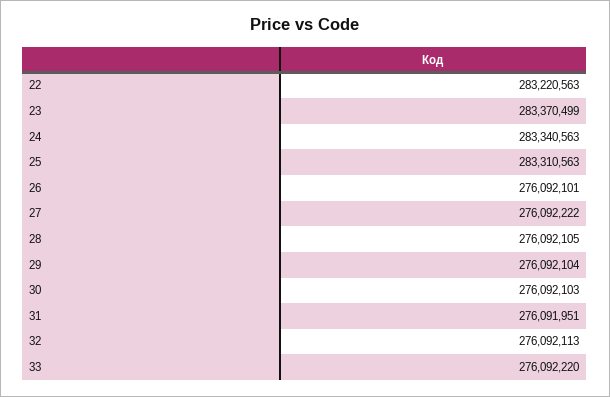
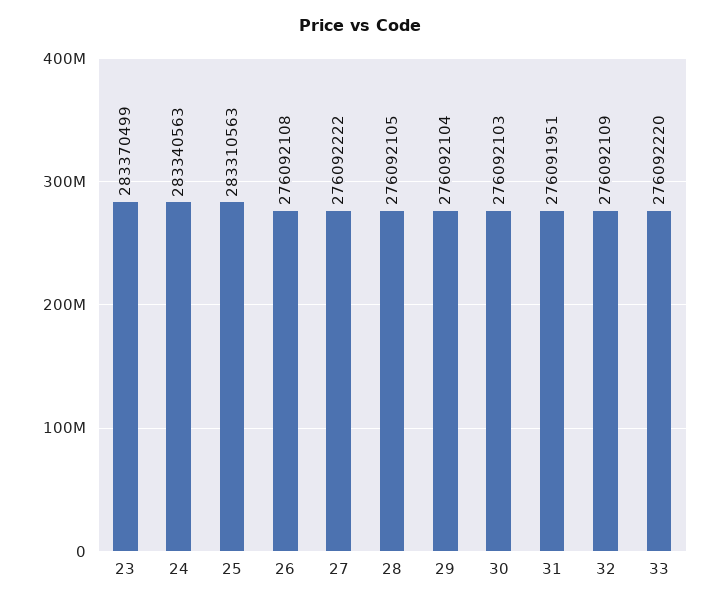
  {
-   "22": 283220563,
    "23": 283370499,
    "24": 283340563,
    "25": 283310563,
-   "26": 276092101,
+   "26": 276092108,
    "27": 276092222,
    "28": 276092105,
    "29": 276092104,
    "30": 276092103,
    "31": 276091951,
-   "32": 276092113,
+   "32": 276092109,
    "33": 276092220
  }

